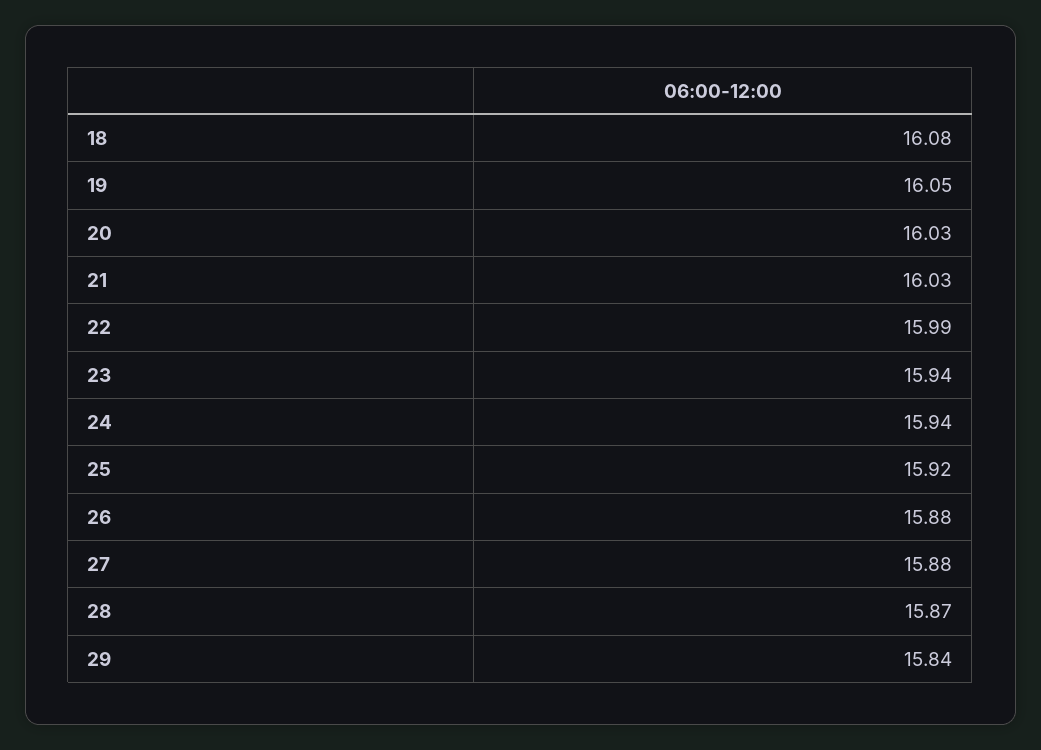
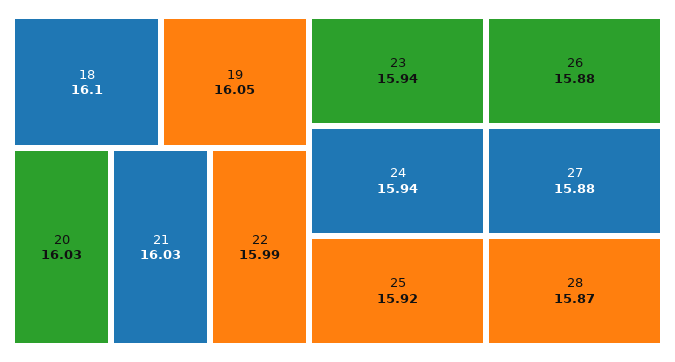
  {
-   "18": 16.08,
+   "18": 16.1,
    "19": 16.05,
    "20": 16.03,
    "21": 16.03,
    "22": 15.99,
    "23": 15.94,
    "24": 15.94,
    "25": 15.92,
    "26": 15.88,
    "27": 15.88,
-   "28": 15.87,
+   "28": 15.87
-   "29": 15.84
  }

